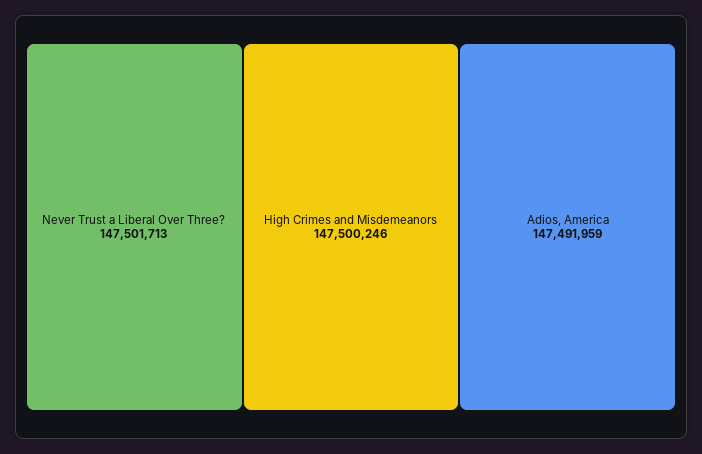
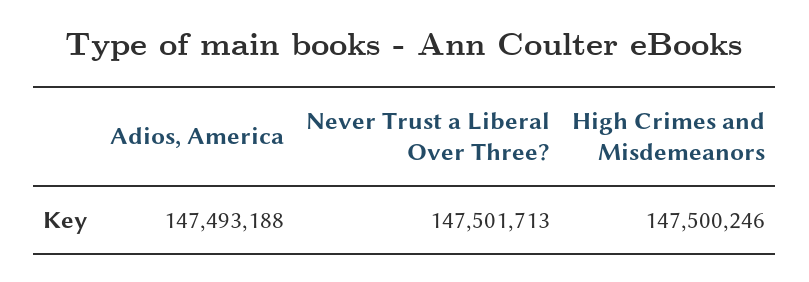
  {
    "Never Trust a Liberal Over Three?": 147501713,
    "High Crimes and Misdemeanors": 147500246,
-   "Adios, America": 147491959
+   "Adios, America": 147493188
  }

